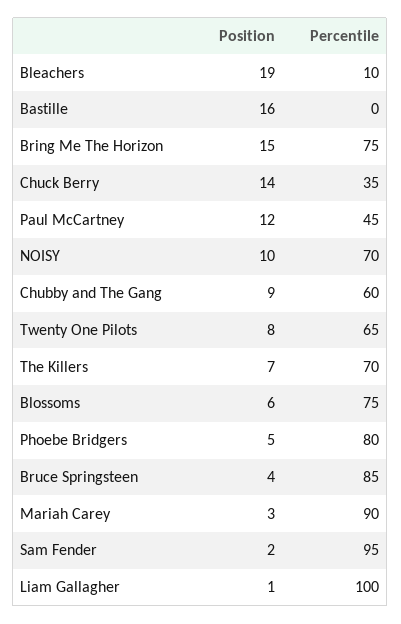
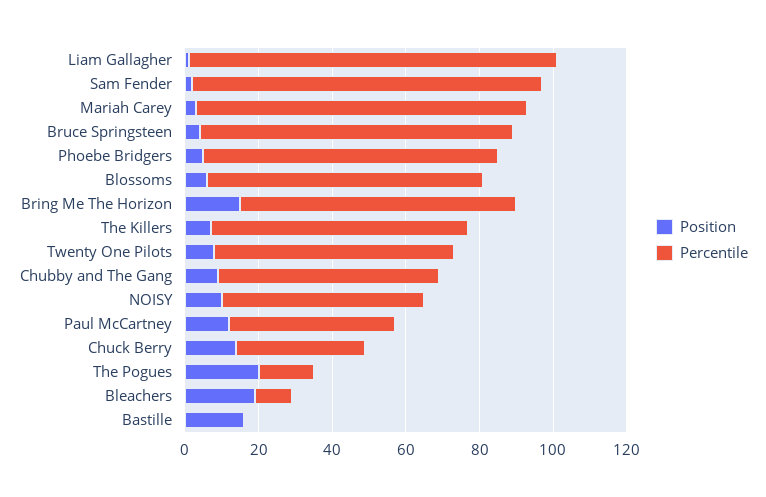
  {
    "Position": {
      "Bleachers": 19,
      "Bastille": 16,
      "Bring Me The Horizon": 15,
      "Chuck Berry": 14,
      "Paul McCartney": 12,
      "NOISY": 10,
      "Chubby and The Gang": 9,
      "Twenty One Pilots": 8,
      "The Killers": 7,
      "Blossoms": 6,
      "Phoebe Bridgers": 5,
      "Bruce Springsteen": 4,
      "Mariah Carey": 3,
      "Sam Fender": 2,
-     "Liam Gallagher": 1
+     "Liam Gallagher": 1,
+     "The Pogues": 20
    },
    "Percentile": {
      "Bleachers": 10,
      "Bastille": 0,
      "Bring Me The Horizon": 75,
      "Chuck Berry": 35,
      "Paul McCartney": 45,
-     "NOISY": 70,
+     "NOISY": 55,
      "Chubby and The Gang": 60,
      "Twenty One Pilots": 65,
      "The Killers": 70,
      "Blossoms": 75,
      "Phoebe Bridgers": 80,
      "Bruce Springsteen": 85,
      "Mariah Carey": 90,
      "Sam Fender": 95,
-     "Liam Gallagher": 100
+     "Liam Gallagher": 100,
+     "The Pogues": 15
    }
  }

